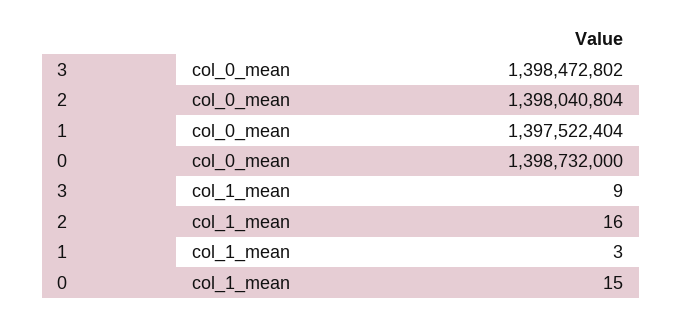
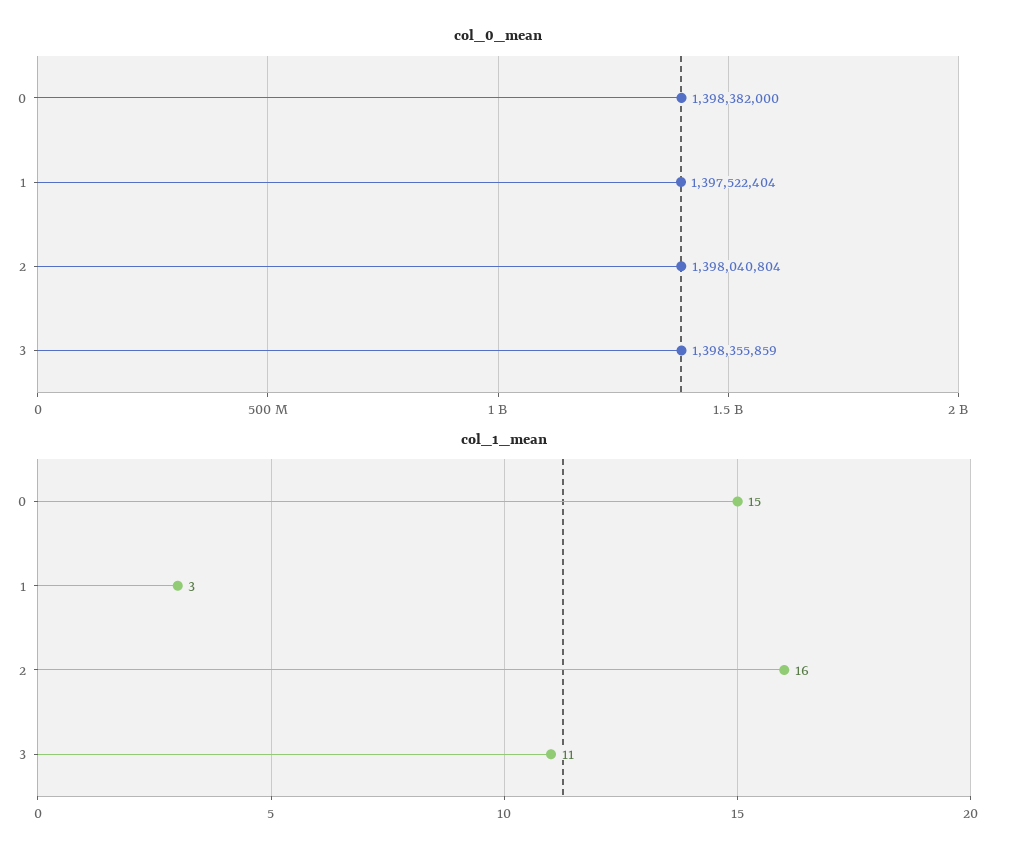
  {
    "col_0_mean": {
-     "3": 1398472802,
+     "3": 1398355859,
      "2": 1398040804,
      "1": 1397522404,
-     "0": 1398732000
+     "0": 1398382000
    },
    "col_1_mean": {
-     "3": 9,
+     "3": 11,
      "2": 16,
      "1": 3,
      "0": 15
    }
  }

